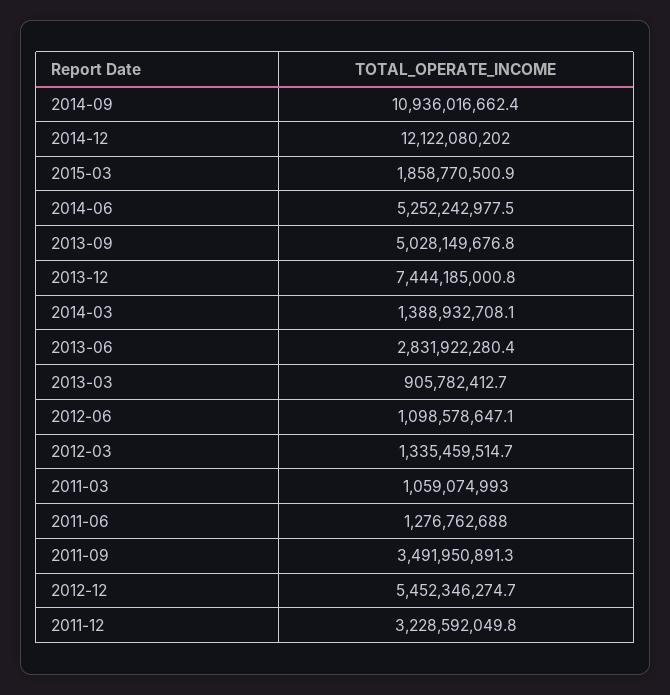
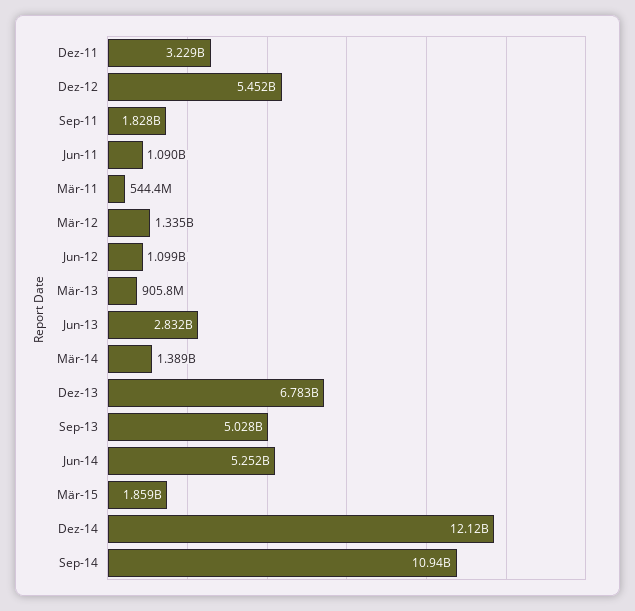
  {
    "2014-09": 10936016662.4,
    "2014-12": 12122080202,
    "2015-03": 1858770500.9,
    "2014-06": 5252242977.5,
    "2013-09": 5028149676.8,
-   "2013-12": 7444185000.8,
+   "2013-12": 6783000000,
    "2014-03": 1388932708.1,
    "2013-06": 2831922280.4,
    "2013-03": 905782412.7,
    "2012-06": 1098578647.1,
    "2012-03": 1335459514.7,
-   "2011-03": 1059074993,
+   "2011-03": 544400000,
-   "2011-06": 1276762688,
+   "2011-06": 1090000000,
-   "2011-09": 3491950891.3,
+   "2011-09": 1828000000,
    "2012-12": 5452346274.7,
    "2011-12": 3228592049.8
  }

